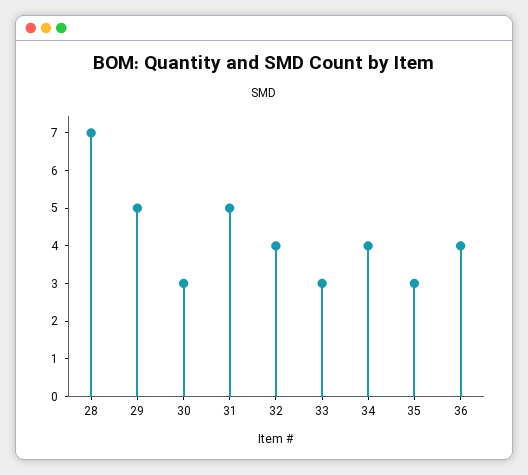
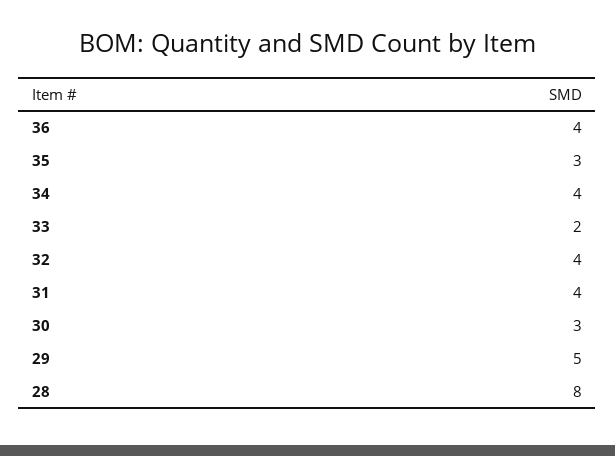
  {
-   "28": 7,
+   "28": 8,
    "29": 5,
    "30": 3,
-   "31": 5,
+   "31": 4,
    "32": 4,
-   "33": 3,
+   "33": 2,
    "34": 4,
    "35": 3,
    "36": 4
  }

